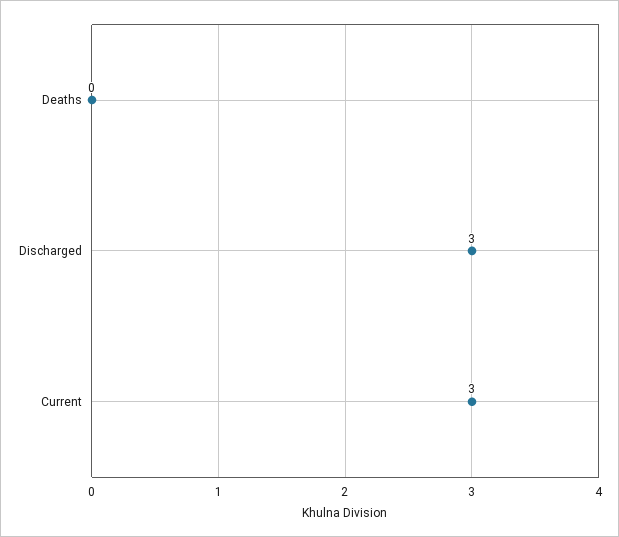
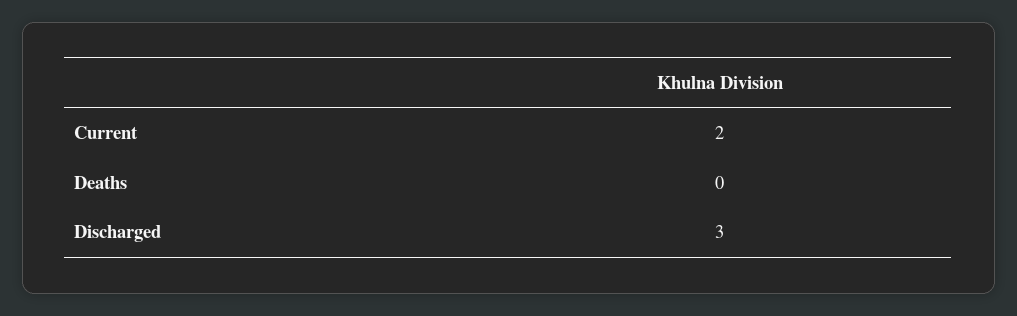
  {
    "Deaths": 0,
    "Discharged": 3,
-   "Current": 3
+   "Current": 2
  }

